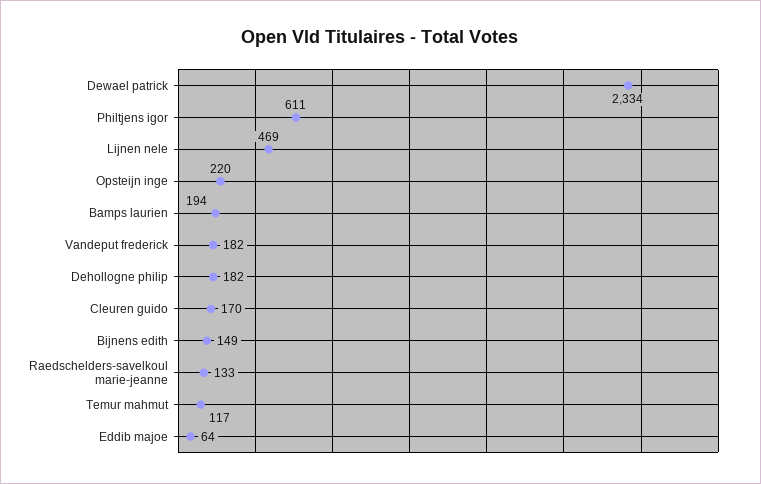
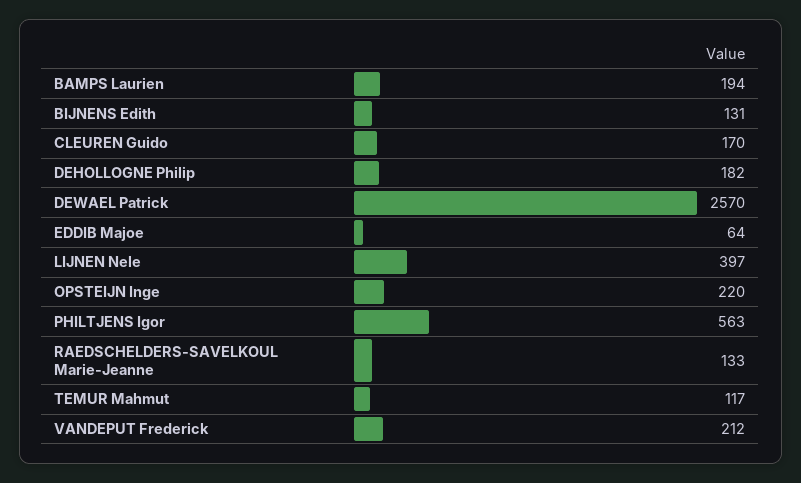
  {
-   "Dewael patrick": 2334,
+   "Dewael patrick": 2570,
-   "Philtjens igor": 611,
+   "Philtjens igor": 563,
-   "Lijnen nele": 469,
+   "Lijnen nele": 397,
    "Opsteijn inge": 220,
    "Bamps laurien": 194,
-   "Vandeput frederick": 182,
+   "Vandeput frederick": 212,
    "Dehollogne philip": 182,
    "Cleuren guido": 170,
-   "Bijnens edith": 149,
+   "Bijnens edith": 131,
    "Raedschelders-savelkoul marie-jeanne": 133,
    "Temur mahmut": 117,
    "Eddib majoe": 64
  }

